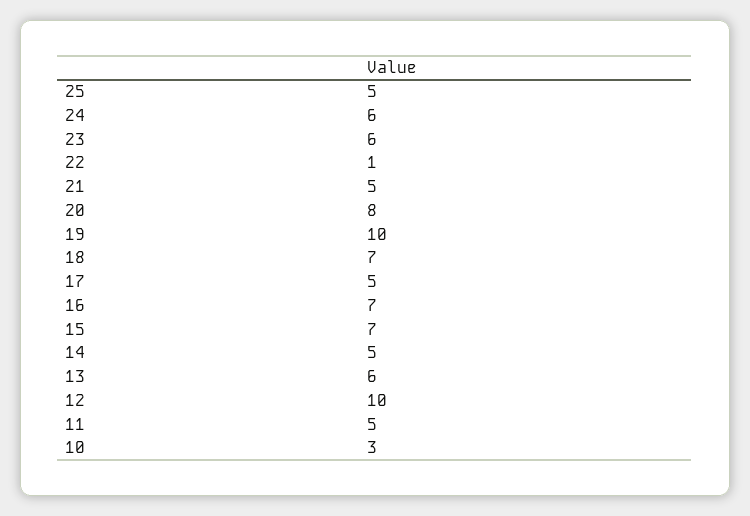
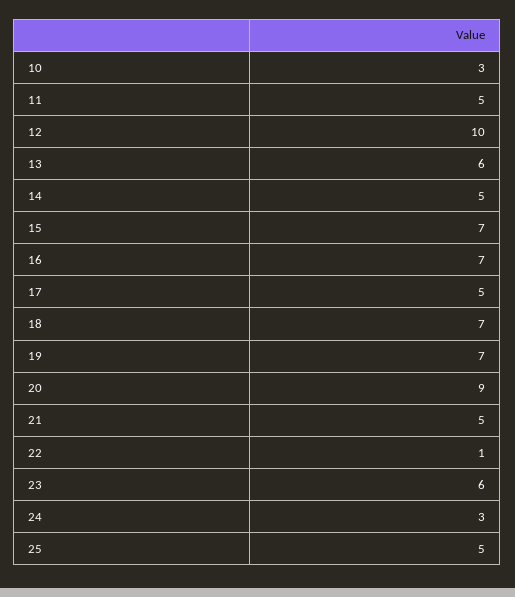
  {
    "25": 5,
-   "24": 6,
+   "24": 3,
    "23": 6,
    "22": 1,
    "21": 5,
-   "20": 8,
+   "20": 9,
-   "19": 10,
+   "19": 7,
    "18": 7,
    "17": 5,
    "16": 7,
    "15": 7,
    "14": 5,
    "13": 6,
    "12": 10,
    "11": 5,
    "10": 3
  }

